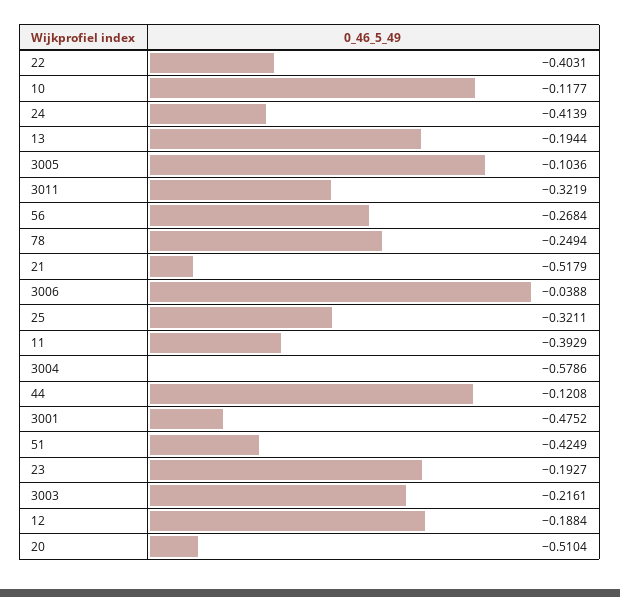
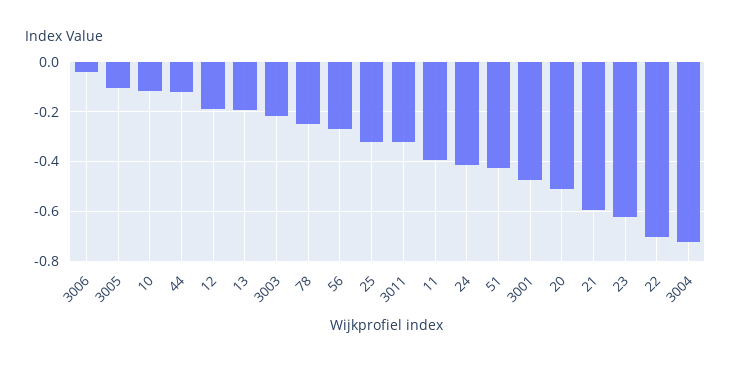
  {
-   "22": -0.4031,
+   "22": -0.7,
    "10": -0.1177,
    "24": -0.4139,
    "13": -0.1944,
    "3005": -0.1036,
    "3011": -0.3219,
    "56": -0.2684,
    "78": -0.2494,
-   "21": -0.5179,
+   "21": -0.6,
    "3006": -0.0388,
    "25": -0.3211,
    "11": -0.3929,
-   "3004": -0.5786,
+   "3004": -0.725,
    "44": -0.1208,
    "3001": -0.4752,
    "51": -0.4249,
-   "23": -0.1927,
+   "23": -0.625,
    "3003": -0.2161,
    "12": -0.1884,
    "20": -0.5104
  }

